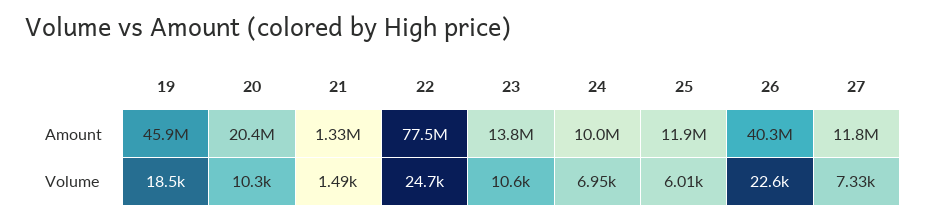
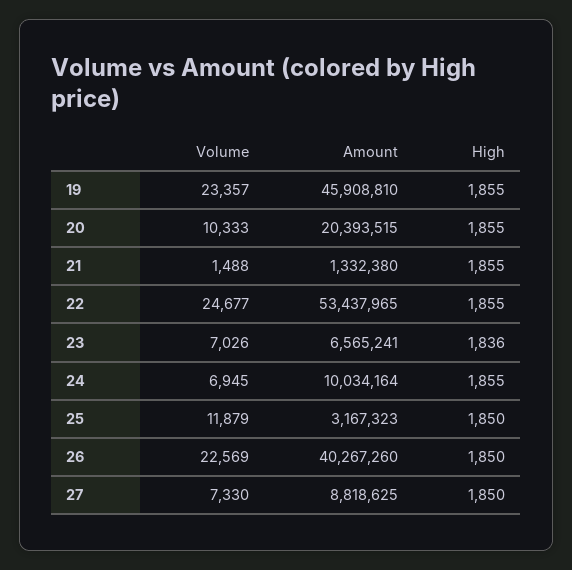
  {
    "19": {
      "Amount": 45908810,
-     "Volume": 18500
+     "Volume": 23357,
+     "High": 1855
    },
    "20": {
      "Amount": 20393515,
-     "Volume": 10333
+     "Volume": 10333,
+     "High": 1855
    },
    "21": {
      "Amount": 1332380,
-     "Volume": 1488
+     "Volume": 1488,
+     "High": 1855
    },
    "22": {
-     "Amount": 77500000,
+     "Amount": 53437965,
-     "Volume": 24677
+     "Volume": 24677,
+     "High": 1855
    },
    "23": {
-     "Amount": 13800000,
+     "Amount": 6565241,
-     "Volume": 10600
+     "Volume": 7026,
+     "High": 1836
    },
    "24": {
      "Amount": 10034164,
-     "Volume": 6945
+     "Volume": 6945,
+     "High": 1855
    },
    "25": {
-     "Amount": 11900000,
+     "Amount": 3167323,
-     "Volume": 6010
+     "Volume": 11879,
+     "High": 1850
    },
    "26": {
      "Amount": 40267260,
-     "Volume": 22569
+     "Volume": 22569,
+     "High": 1850
    },
    "27": {
-     "Amount": 11800000,
+     "Amount": 8818625,
-     "Volume": 7330
+     "Volume": 7330,
+     "High": 1850
    }
  }

